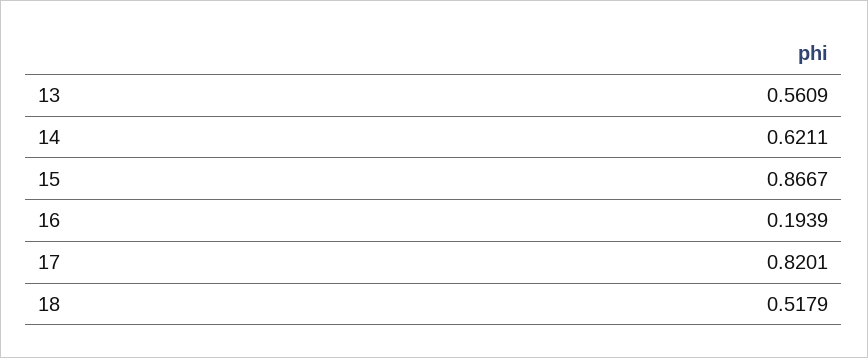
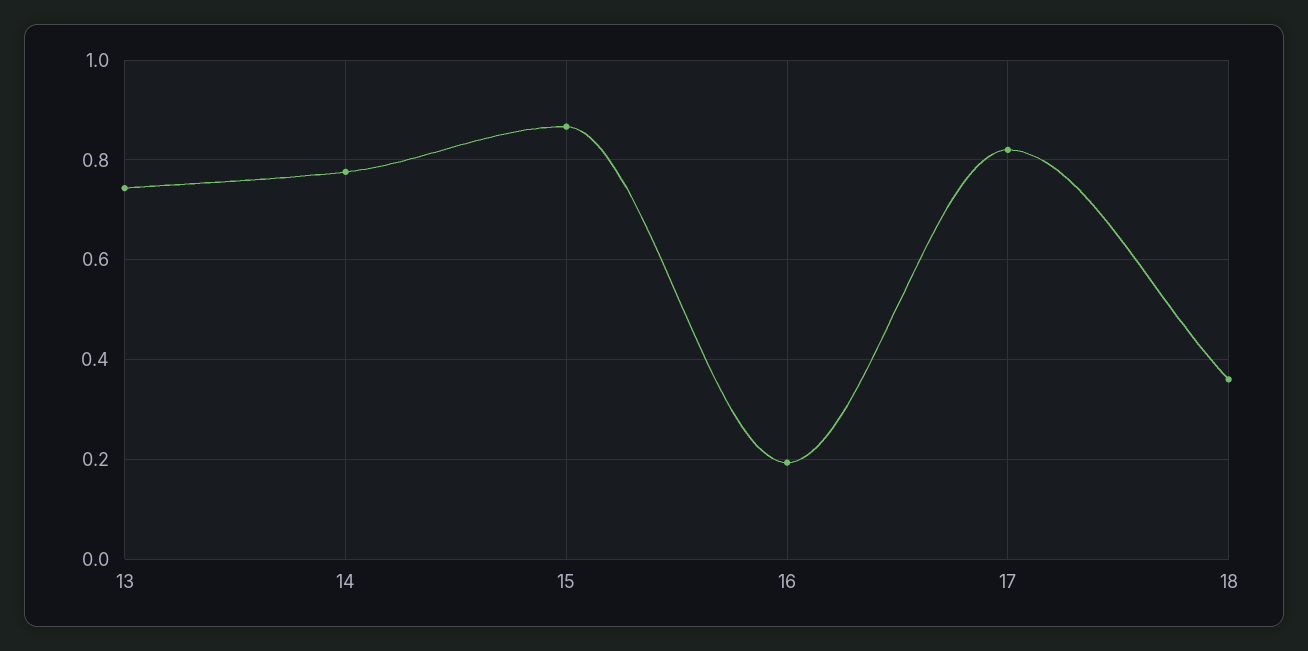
  {
-   "13": 0.5609,
+   "13": 0.74,
-   "14": 0.6211,
+   "14": 0.78,
    "15": 0.8667,
    "16": 0.1939,
    "17": 0.8201,
-   "18": 0.5179
+   "18": 0.36
  }

